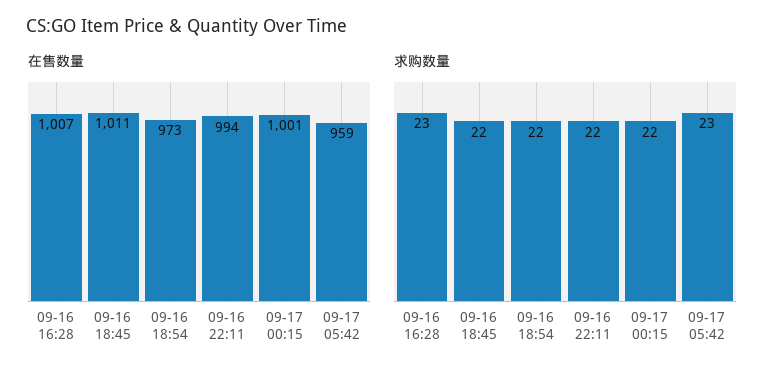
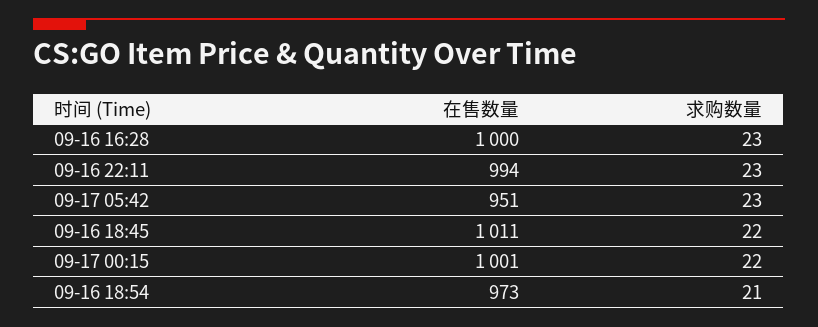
  {
    "在售数量": {
-     "09-16 16:28": 1007,
+     "09-16 16:28": 1000,
      "09-16 18:45": 1011,
      "09-16 18:54": 973,
      "09-16 22:11": 994,
      "09-17 00:15": 1001,
-     "09-17 05:42": 959
+     "09-17 05:42": 951
    },
    "求购数量": {
      "09-16 16:28": 23,
      "09-16 18:45": 22,
-     "09-16 18:54": 22,
+     "09-16 18:54": 21,
-     "09-16 22:11": 22,
+     "09-16 22:11": 23,
      "09-17 00:15": 22,
      "09-17 05:42": 23
    }
  }

